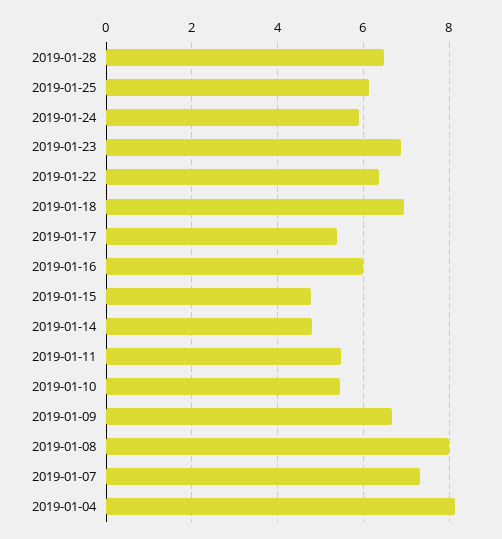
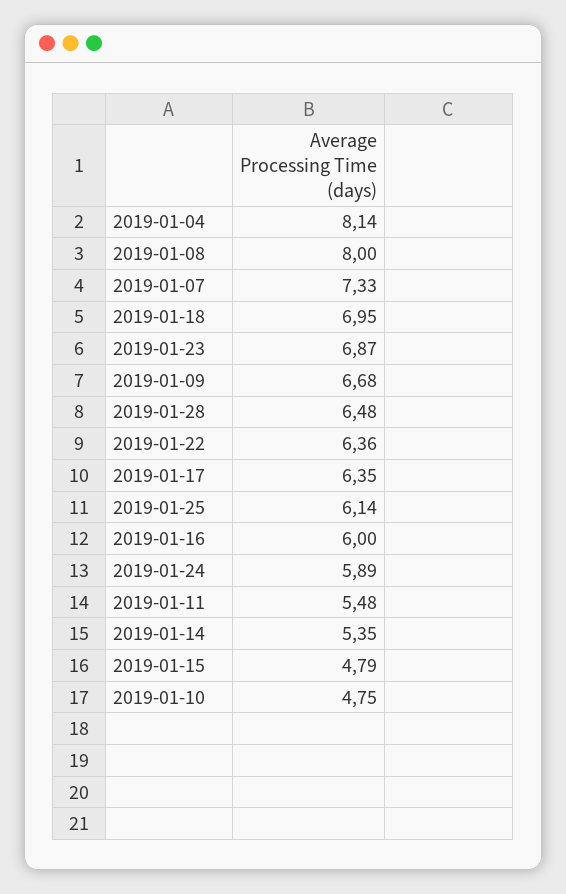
  {
    "2019-01-28": 6.48,
    "2019-01-25": 6.14,
    "2019-01-24": 5.89,
    "2019-01-23": 6.87,
    "2019-01-22": 6.36,
    "2019-01-18": 6.95,
-   "2019-01-17": 5.4,
+   "2019-01-17": 6.35,
    "2019-01-16": 6,
    "2019-01-15": 4.79,
-   "2019-01-14": 4.8,
+   "2019-01-14": 5.35,
    "2019-01-11": 5.48,
-   "2019-01-10": 5.4,
+   "2019-01-10": 4.75,
    "2019-01-09": 6.68,
    "2019-01-08": 8,
    "2019-01-07": 7.33,
    "2019-01-04": 8.14
  }

